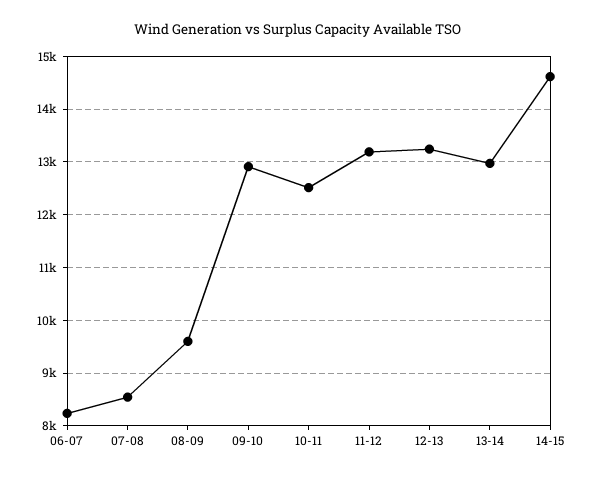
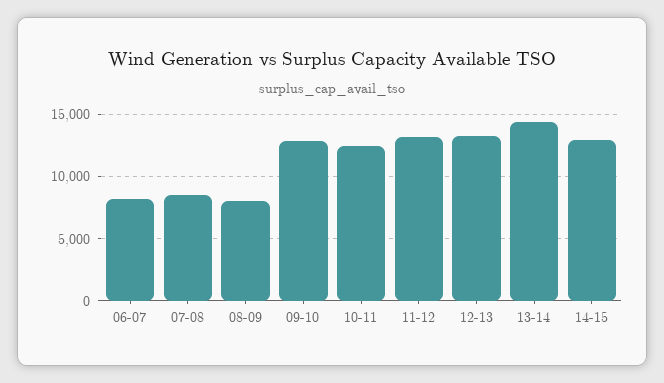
  {
    "06-07": 8200,
    "07-08": 8600,
-   "08-09": 9600,
+   "08-09": 8000,
    "09-10": 13000,
    "10-11": 12600,
    "11-12": 13200,
    "12-13": 13200,
-   "13-14": 13000,
+   "13-14": 14500,
-   "14-15": 14600
+   "14-15": 13000
  }

